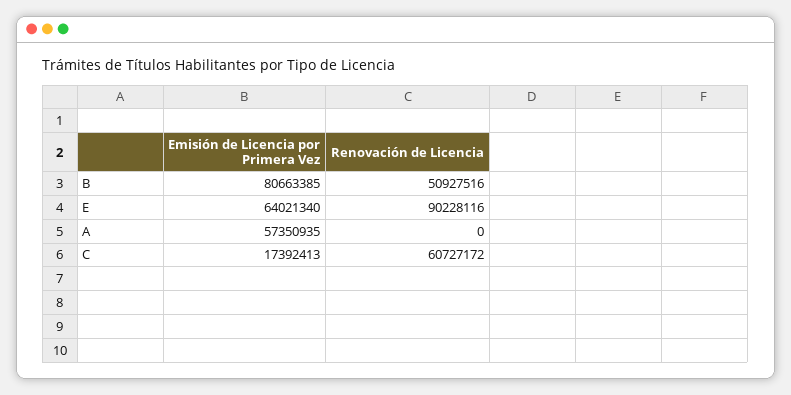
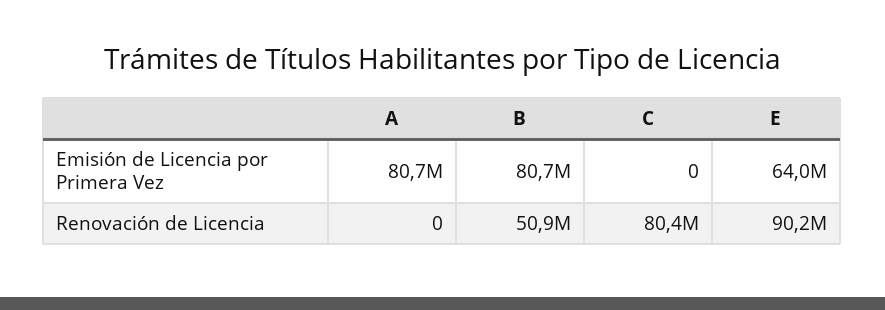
  {
    "Emisión de Licencia por Primera Vez": {
      "B": 80663385,
      "E": 64021340,
-     "A": 57350935,
+     "A": 80700000,
-     "C": 17392413
+     "C": 0
    },
    "Renovación de Licencia": {
      "B": 50927516,
      "E": 90228116,
      "A": 0,
-     "C": 60727172
+     "C": 80400000
    }
  }

